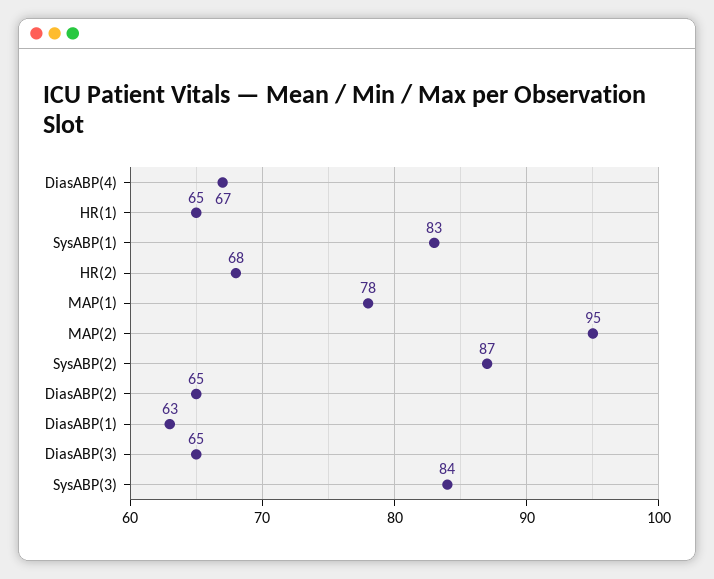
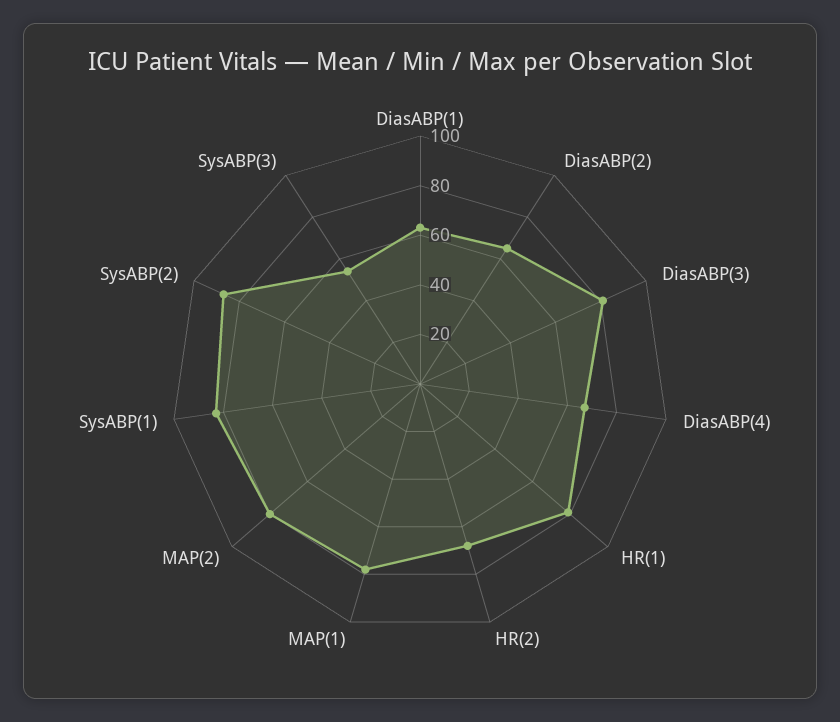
  {
    "DiasABP(4)": 67,
-   "HR(1)": 65,
+   "HR(1)": 80,
    "SysABP(1)": 83,
    "HR(2)": 68,
    "MAP(1)": 78,
-   "MAP(2)": 95,
+   "MAP(2)": 80,
    "SysABP(2)": 87,
    "DiasABP(2)": 65,
    "DiasABP(1)": 63,
-   "DiasABP(3)": 65,
+   "DiasABP(3)": 80,
-   "SysABP(3)": 84
+   "SysABP(3)": 55
  }

